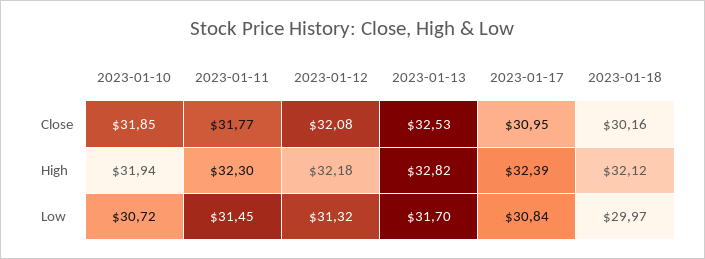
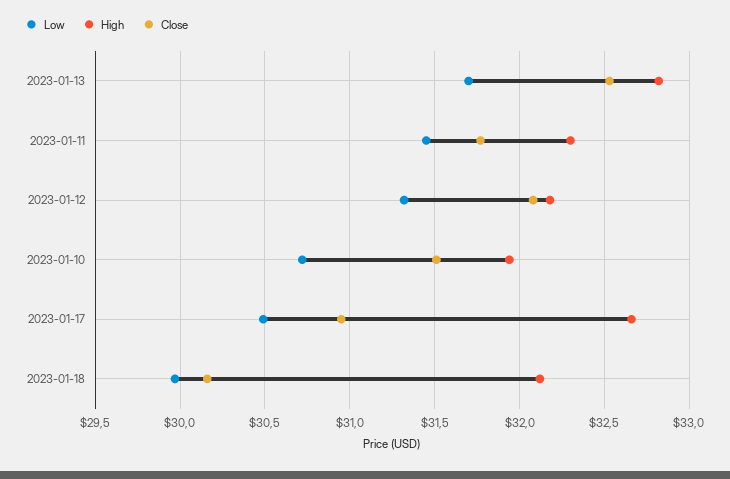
  {
    "Close": {
-     "2023-01-10": 31.85,
+     "2023-01-10": 31.5,
      "2023-01-11": 31.77,
      "2023-01-12": 32.08,
      "2023-01-13": 32.53,
      "2023-01-17": 30.95,
      "2023-01-18": 30.16
    },
    "High": {
      "2023-01-10": 31.94,
      "2023-01-11": 32.3,
      "2023-01-12": 32.18,
      "2023-01-13": 32.82,
-     "2023-01-17": 32.39,
+     "2023-01-17": 32.65,
      "2023-01-18": 32.12
    },
    "Low": {
      "2023-01-10": 30.72,
      "2023-01-11": 31.45,
      "2023-01-12": 31.32,
      "2023-01-13": 31.7,
-     "2023-01-17": 30.84,
+     "2023-01-17": 30.5,
      "2023-01-18": 29.97
    }
  }

